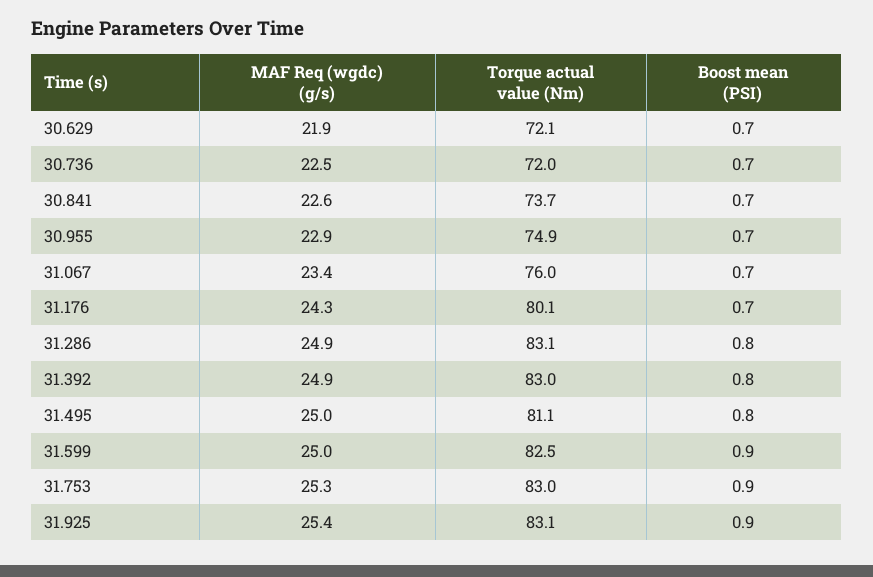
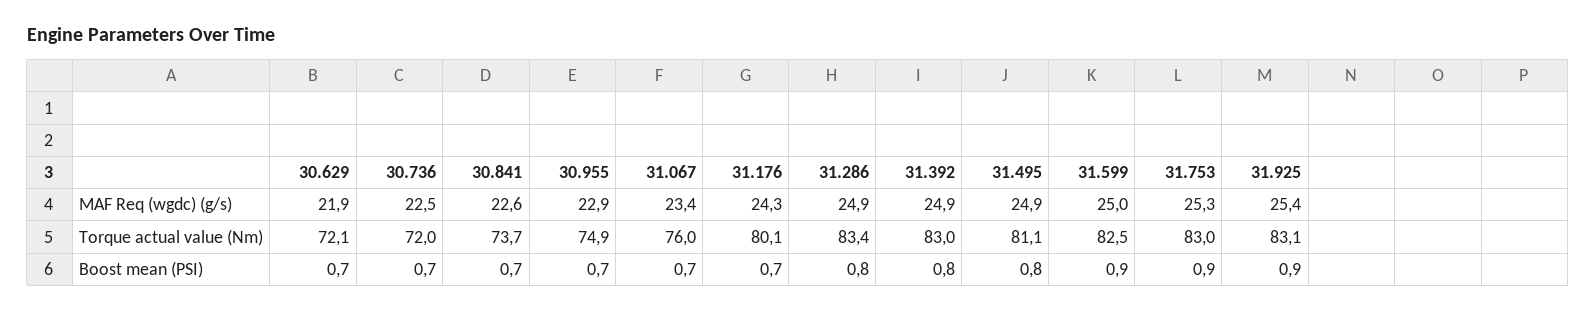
  {
    "MAF Req (wgdc) (g/s)": {
      "30.629": 21.9,
      "30.736": 22.5,
      "30.841": 22.6,
      "30.955": 22.9,
      "31.067": 23.4,
      "31.176": 24.3,
      "31.286": 24.9,
      "31.392": 24.9,
-     "31.495": 25,
+     "31.495": 24.9,
      "31.599": 25,
      "31.753": 25.3,
      "31.925": 25.4
    },
    "Torque actual value (Nm)": {
      "30.629": 72.1,
      "30.736": 72,
      "30.841": 73.7,
      "30.955": 74.9,
      "31.067": 76,
      "31.176": 80.1,
-     "31.286": 83.1,
+     "31.286": 83.4,
      "31.392": 83,
      "31.495": 81.1,
      "31.599": 82.5,
      "31.753": 83,
      "31.925": 83.1
    },
    "Boost mean (PSI)": {
      "30.629": 0.7,
      "30.736": 0.7,
      "30.841": 0.7,
      "30.955": 0.7,
      "31.067": 0.7,
      "31.176": 0.7,
      "31.286": 0.8,
      "31.392": 0.8,
      "31.495": 0.8,
      "31.599": 0.9,
      "31.753": 0.9,
      "31.925": 0.9
    }
  }

